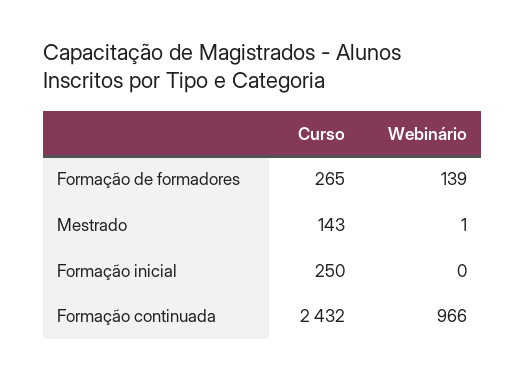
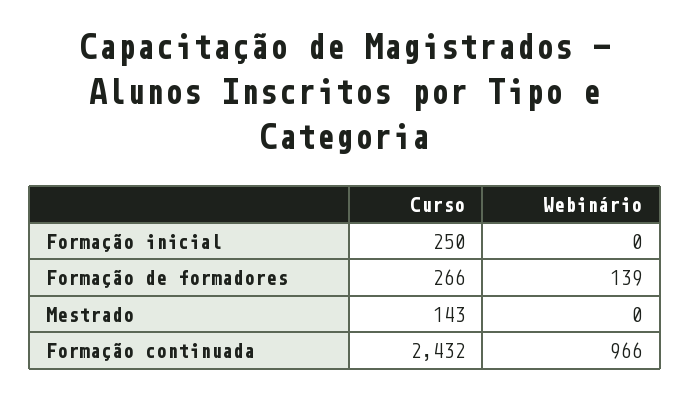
  {
    "Curso": {
-     "Formação de formadores": 265,
+     "Formação de formadores": 266,
      "Mestrado": 143,
      "Formação inicial": 250,
      "Formação continuada": 2432
    },
    "Webinário": {
      "Formação de formadores": 139,
-     "Mestrado": 1,
+     "Mestrado": 0,
      "Formação inicial": 0,
      "Formação continuada": 966
    }
  }

